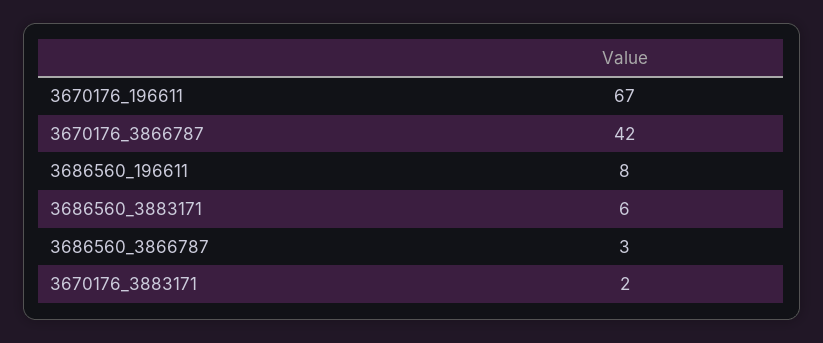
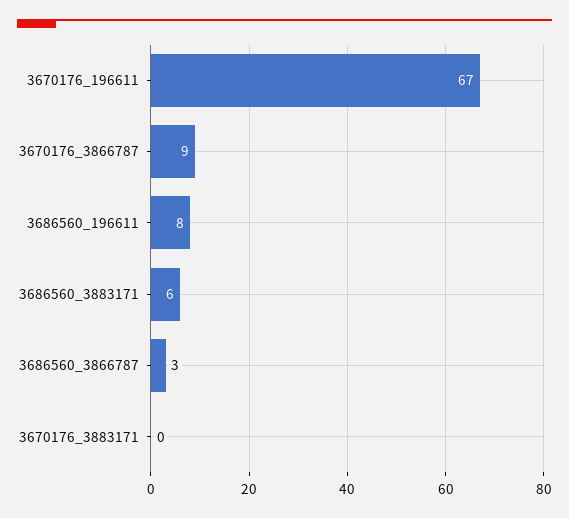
  {
    "3670176_196611": 67,
-   "3670176_3866787": 42,
+   "3670176_3866787": 9,
    "3686560_196611": 8,
    "3686560_3883171": 6,
    "3686560_3866787": 3,
-   "3670176_3883171": 2
+   "3670176_3883171": 0
  }

